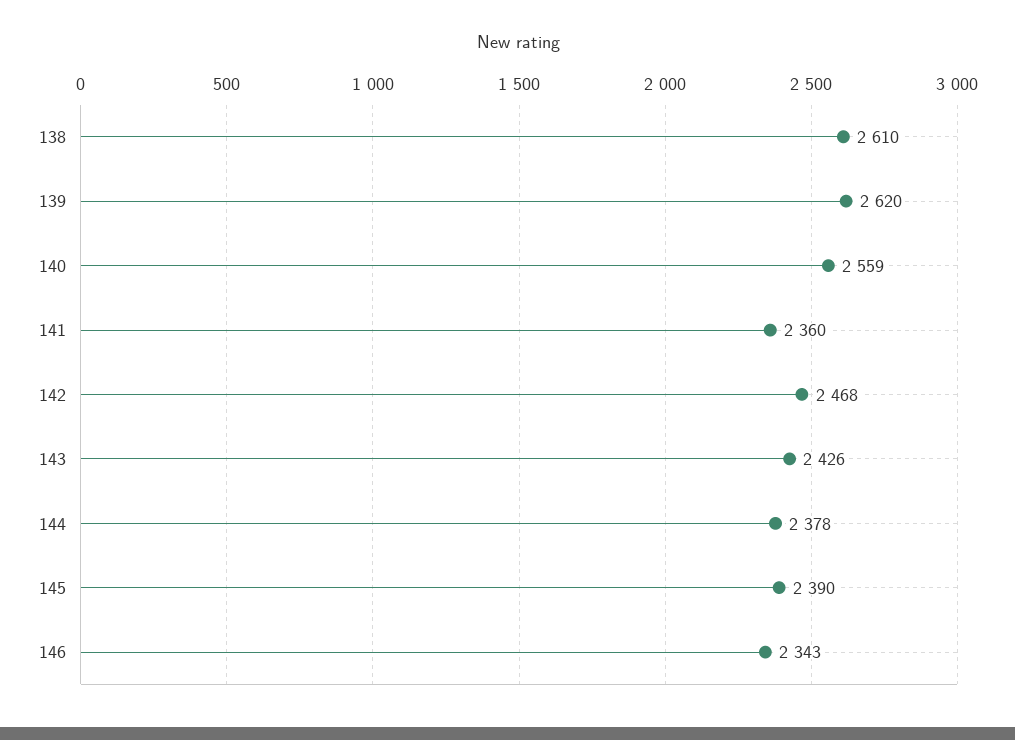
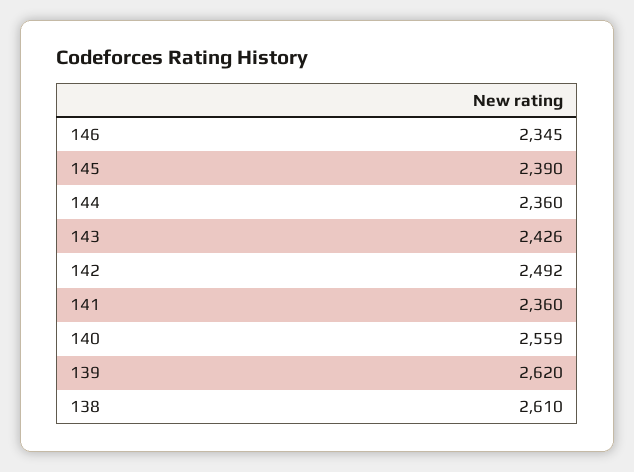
  {
    "138": 2610,
    "139": 2620,
    "140": 2559,
    "141": 2360,
-   "142": 2468,
+   "142": 2492,
    "143": 2426,
-   "144": 2378,
+   "144": 2360,
    "145": 2390,
-   "146": 2343
+   "146": 2345
  }

